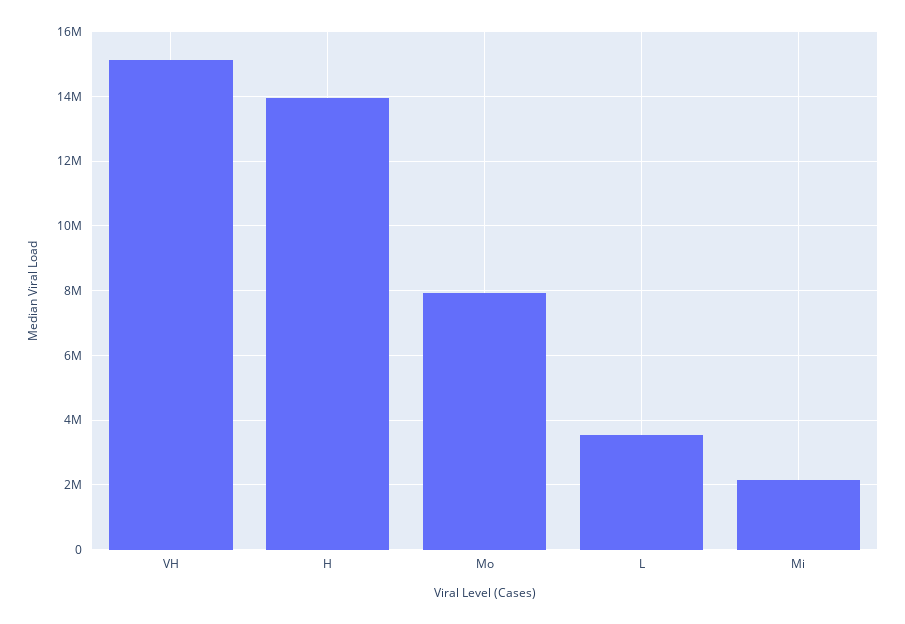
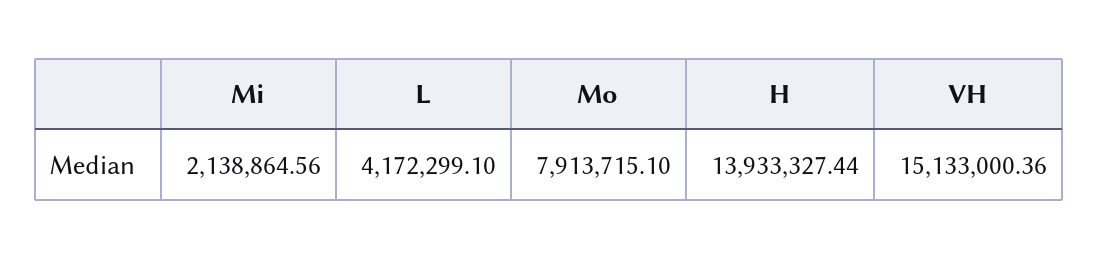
  {
    "VH": 15133000.36,
    "H": 13933327.44,
    "Mo": 7913715.1,
-   "L": 3600000,
+   "L": 4172299.1,
    "Mi": 2138864.56
  }

